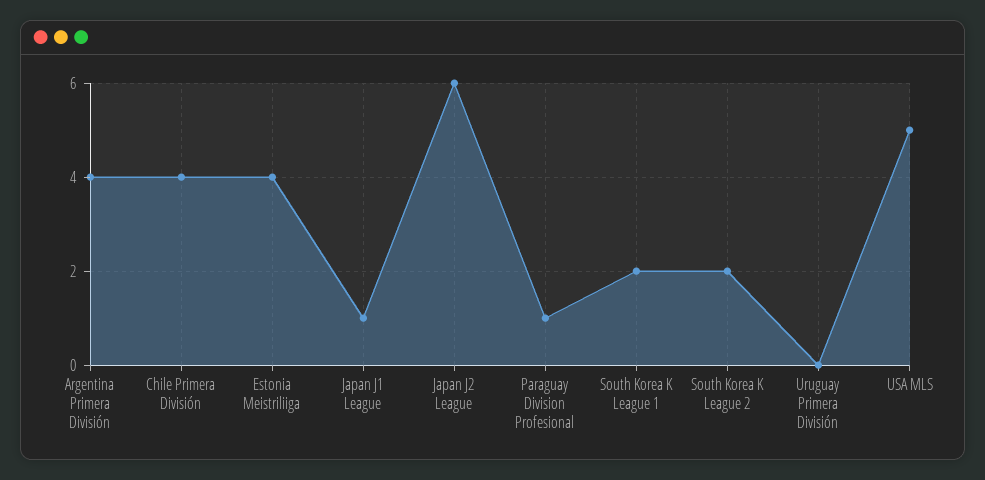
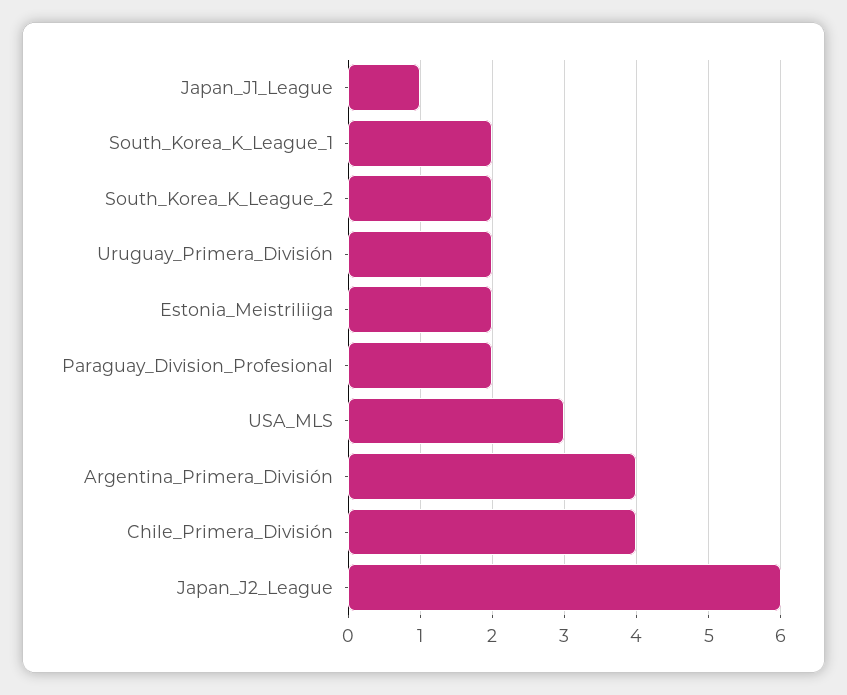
  {
    "Argentina Primera División": 4,
    "Chile Primera División": 4,
-   "Estonia Meistriliiga": 4,
+   "Estonia Meistriliiga": 2,
    "Japan J1 League": 1,
    "Japan J2 League": 6,
-   "Paraguay Division Profesional": 1,
+   "Paraguay Division Profesional": 2,
    "South Korea K League 1": 2,
    "South Korea K League 2": 2,
-   "Uruguay Primera División": 0,
+   "Uruguay Primera División": 2,
-   "USA MLS": 5
+   "USA MLS": 3
  }

